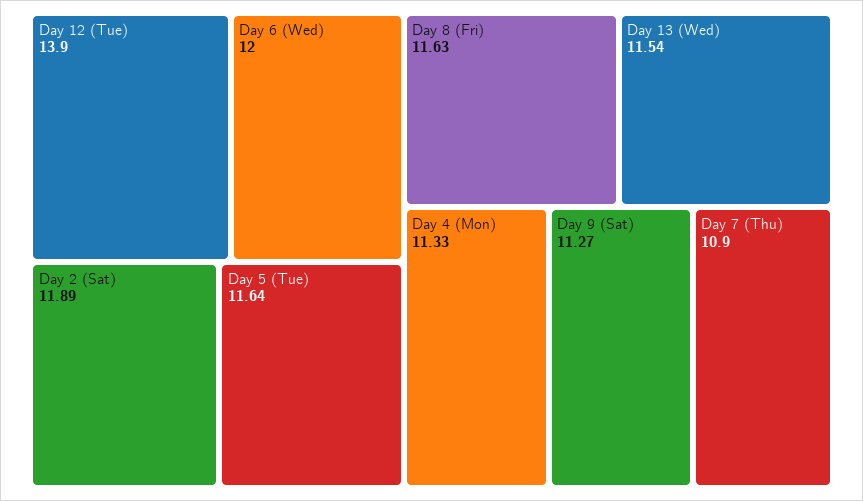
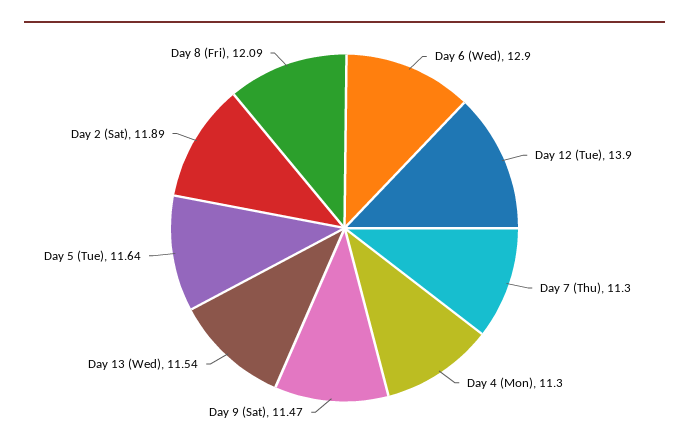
  {
    "Day 12 (Tue)": 13.9,
-   "Day 6 (Wed)": 12,
+   "Day 6 (Wed)": 12.9,
    "Day 2 (Sat)": 11.89,
    "Day 5 (Tue)": 11.64,
-   "Day 8 (Fri)": 11.63,
+   "Day 8 (Fri)": 12.09,
    "Day 13 (Wed)": 11.54,
-   "Day 4 (Mon)": 11.33,
+   "Day 4 (Mon)": 11.3,
-   "Day 9 (Sat)": 11.27,
+   "Day 9 (Sat)": 11.47,
-   "Day 7 (Thu)": 10.9
+   "Day 7 (Thu)": 11.3
  }

